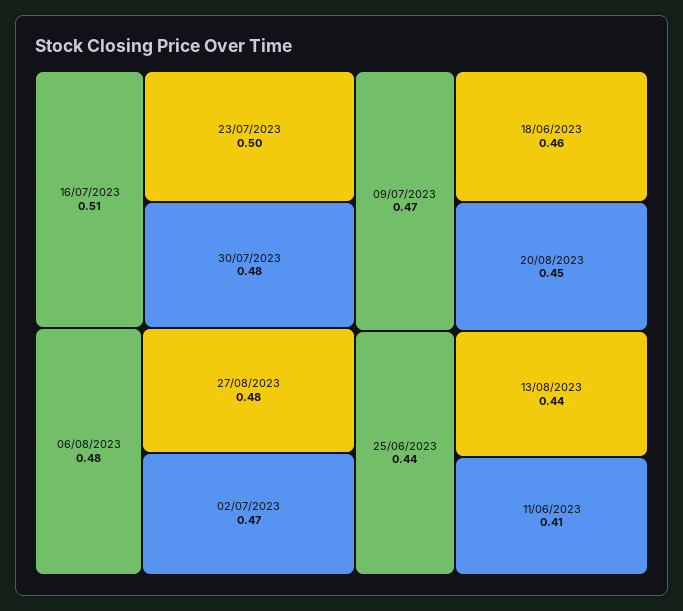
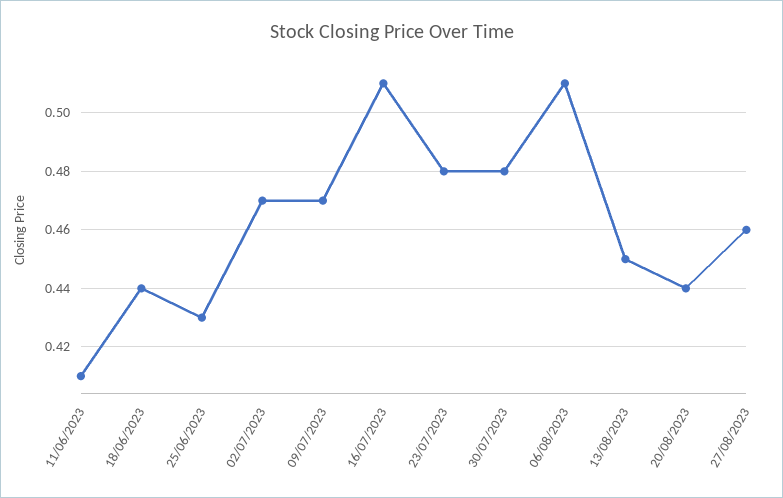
  {
    "16/07/2023": 0.51,
-   "23/07/2023": 0.5,
+   "23/07/2023": 0.48,
    "30/07/2023": 0.48,
-   "06/08/2023": 0.48,
+   "06/08/2023": 0.51,
-   "27/08/2023": 0.48,
+   "27/08/2023": 0.46,
    "02/07/2023": 0.47,
    "09/07/2023": 0.47,
-   "18/06/2023": 0.46,
+   "18/06/2023": 0.44,
-   "20/08/2023": 0.45,
+   "20/08/2023": 0.44,
-   "25/06/2023": 0.44,
+   "25/06/2023": 0.43,
-   "13/08/2023": 0.44,
+   "13/08/2023": 0.45,
    "11/06/2023": 0.41
  }

